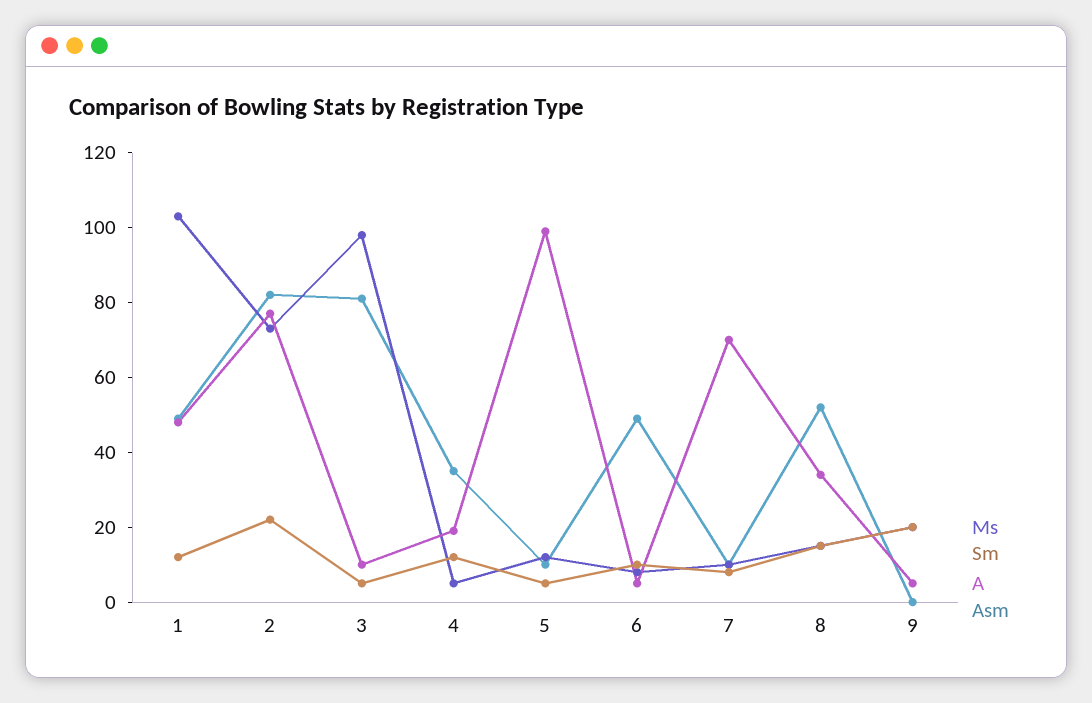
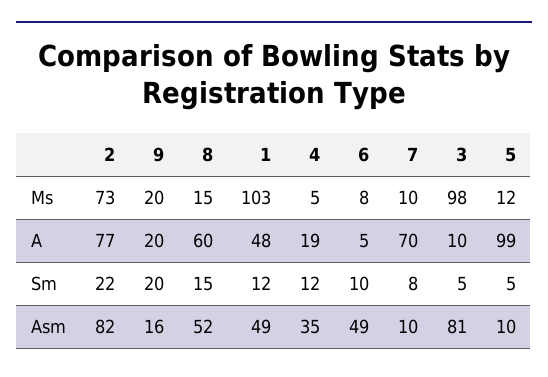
  {
    "Ms": {
      "1": 103,
      "2": 73,
      "3": 98,
      "4": 5,
      "5": 12,
      "6": 8,
      "7": 10,
      "8": 15,
      "9": 20
    },
    "Sm": {
      "1": 12,
      "2": 22,
      "3": 5,
      "4": 12,
      "5": 5,
      "6": 10,
      "7": 8,
      "8": 15,
      "9": 20
    },
    "A": {
      "1": 48,
      "2": 77,
      "3": 10,
      "4": 19,
      "5": 99,
      "6": 5,
      "7": 70,
-     "8": 35,
+     "8": 60,
-     "9": 5
+     "9": 20
    },
    "Asm": {
      "1": 49,
      "2": 82,
      "3": 81,
      "4": 35,
      "5": 10,
      "6": 49,
      "7": 10,
      "8": 52,
-     "9": 0
+     "9": 16
    }
  }

